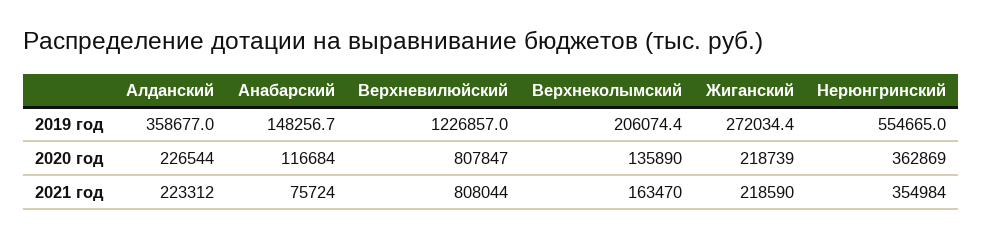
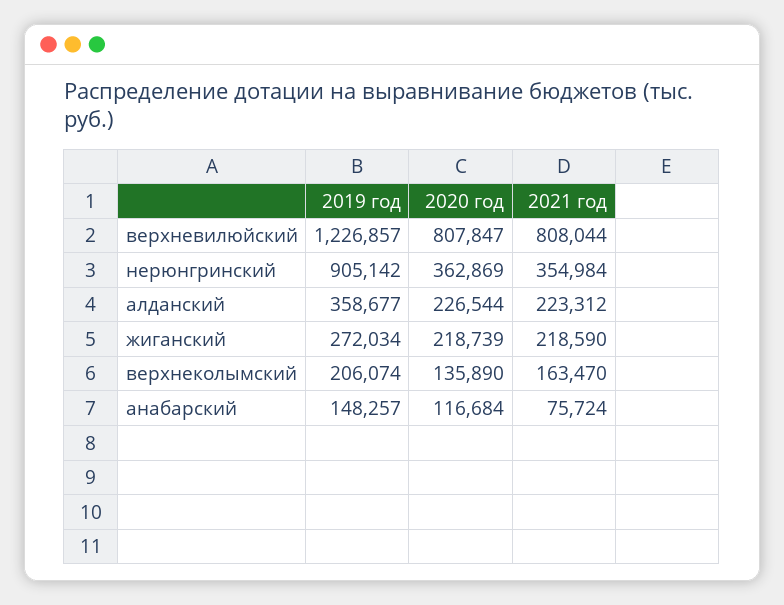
  {
    "Алданский": {
      "2019 год": 358677,
      "2020 год": 226544,
      "2021 год": 223312
    },
    "Анабарский": {
      "2019 год": 148256.7,
      "2020 год": 116684,
      "2021 год": 75724
    },
    "Верхневилюйский": {
      "2019 год": 1226857,
      "2020 год": 807847,
      "2021 год": 808044
    },
    "Верхнеколымский": {
      "2019 год": 206074.4,
      "2020 год": 135890,
      "2021 год": 163470
    },
    "Жиганский": {
      "2019 год": 272034.4,
      "2020 год": 218739,
      "2021 год": 218590
    },
    "Нерюнгринский": {
-     "2019 год": 554665,
+     "2019 год": 905142,
      "2020 год": 362869,
      "2021 год": 354984
    }
  }

